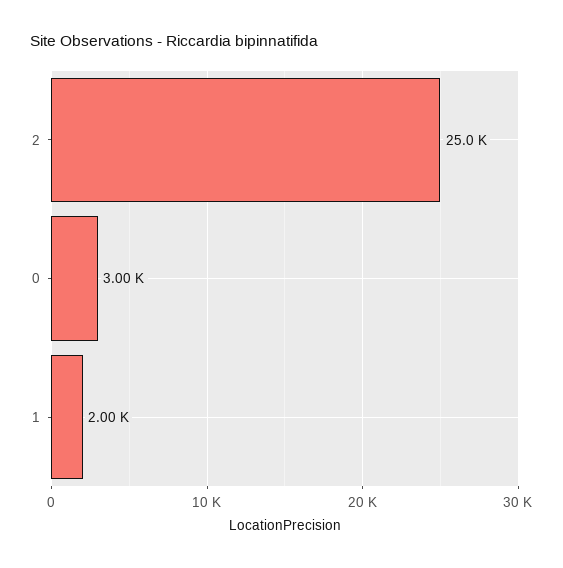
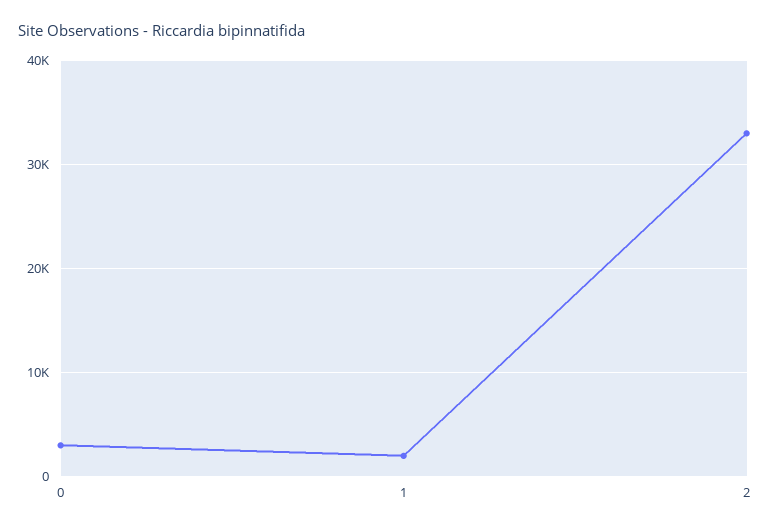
  {
-   "2": 25000,
+   "2": 33000,
    "0": 3000,
    "1": 2000
  }

